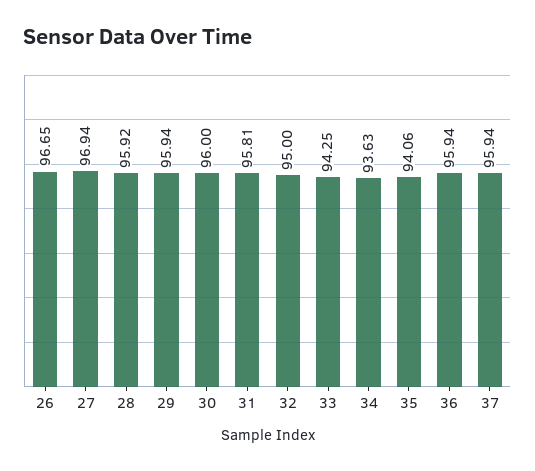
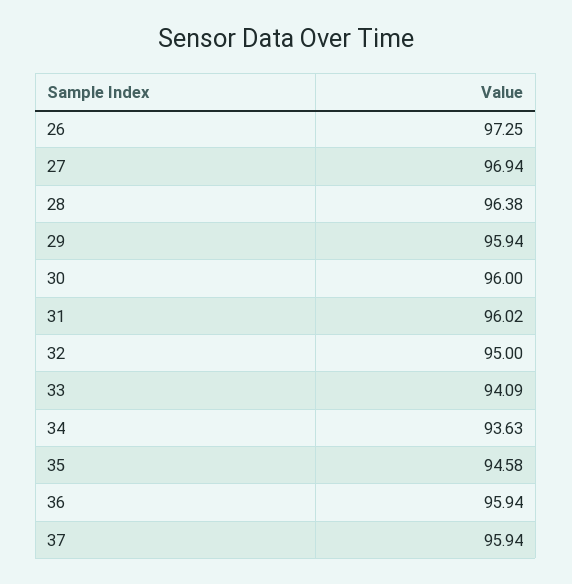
  {
-   "26": 96.65,
+   "26": 97.25,
    "27": 96.94,
-   "28": 95.92,
+   "28": 96.38,
    "29": 95.94,
    "30": 96,
-   "31": 95.81,
+   "31": 96.02,
    "32": 95,
-   "33": 94.25,
+   "33": 94.09,
    "34": 93.63,
-   "35": 94.06,
+   "35": 94.58,
    "36": 95.94,
    "37": 95.94
  }

